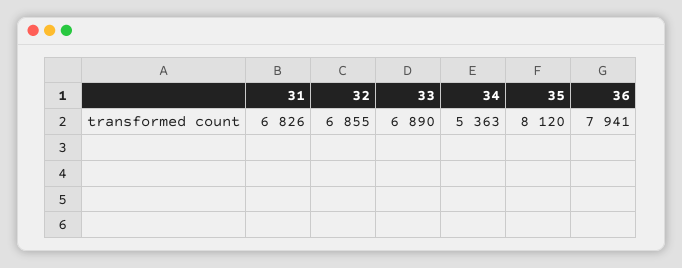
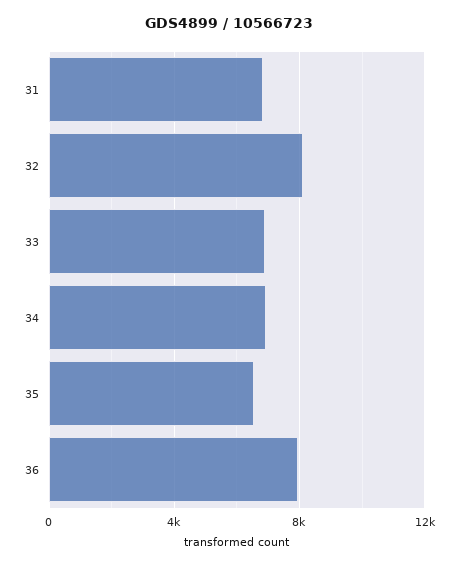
  {
    "31": 6826,
-   "32": 6855,
+   "32": 8000,
    "33": 6890,
-   "34": 5363,
+   "34": 7000,
-   "35": 8120,
+   "35": 6500,
    "36": 7941
  }

